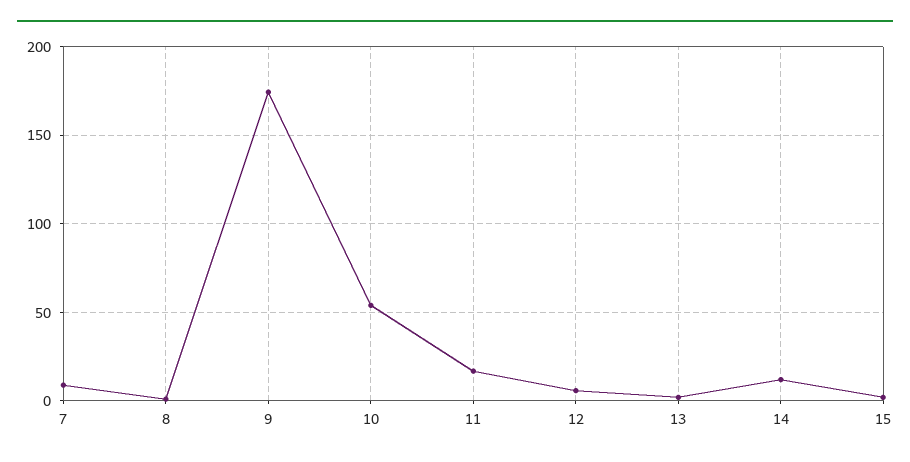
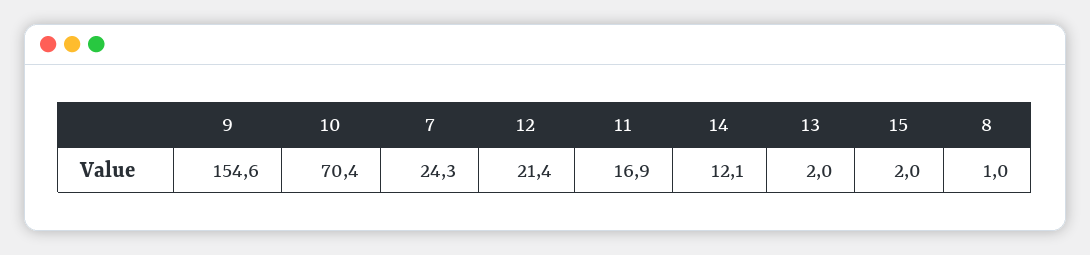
  {
-   "7": 10,
+   "7": 24.3,
    "8": 1,
-   "9": 175,
+   "9": 154.6,
-   "10": 55,
+   "10": 70.4,
    "11": 16.9,
-   "12": 5,
+   "12": 21.4,
    "13": 2,
    "14": 12.1,
    "15": 2
  }

